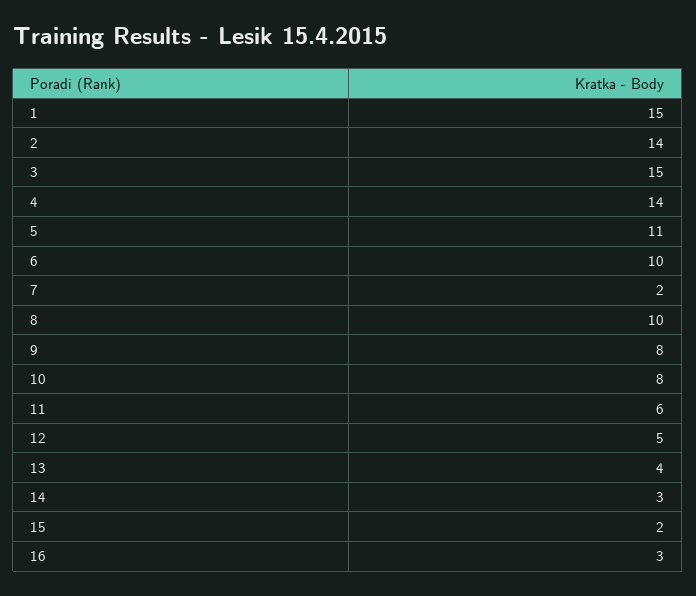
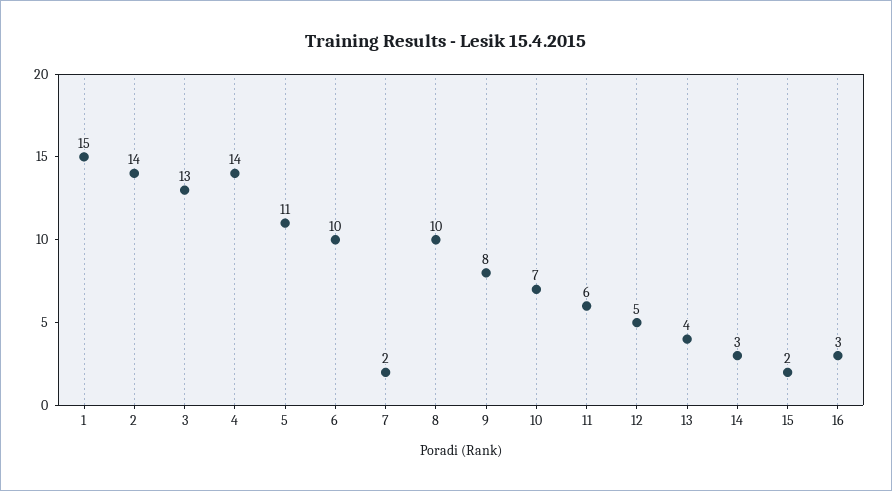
  {
    "1": 15,
    "2": 14,
-   "3": 15,
+   "3": 13,
    "4": 14,
    "5": 11,
    "6": 10,
    "7": 2,
    "8": 10,
    "9": 8,
-   "10": 8,
+   "10": 7,
    "11": 6,
    "12": 5,
    "13": 4,
    "14": 3,
    "15": 2,
    "16": 3
  }

